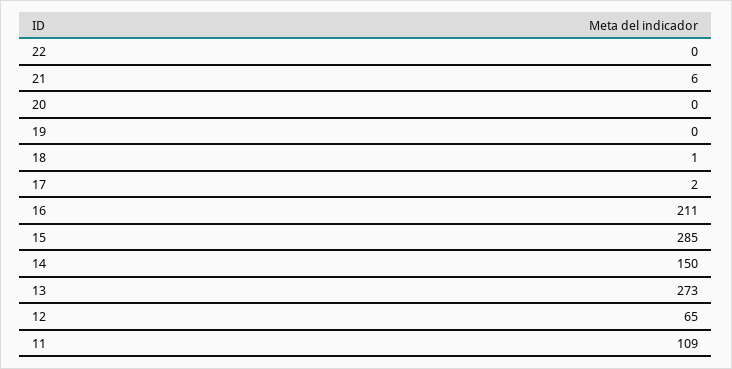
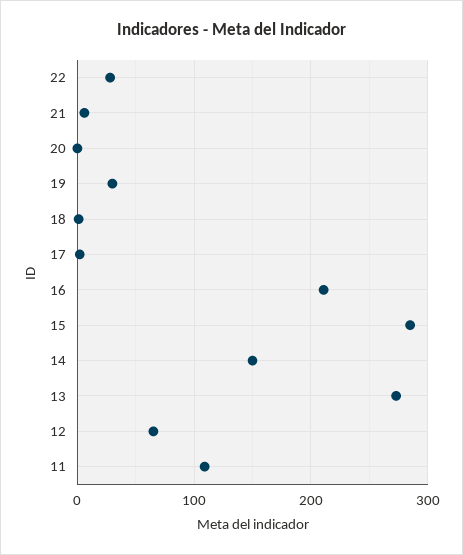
  {
-   "22": 0,
+   "22": 30,
    "21": 6,
    "20": 0,
-   "19": 0,
+   "19": 30,
    "18": 1,
    "17": 2,
    "16": 211,
    "15": 285,
    "14": 150,
    "13": 273,
    "12": 65,
    "11": 109
  }

